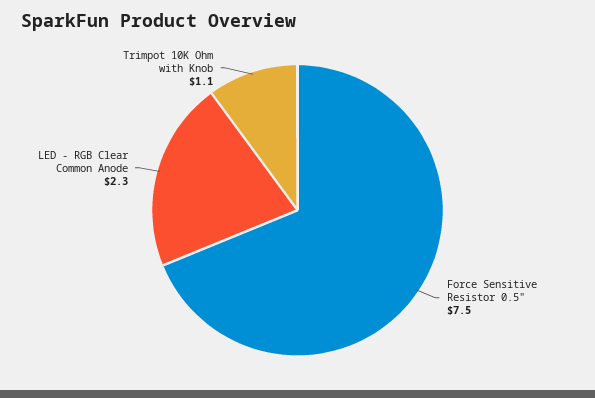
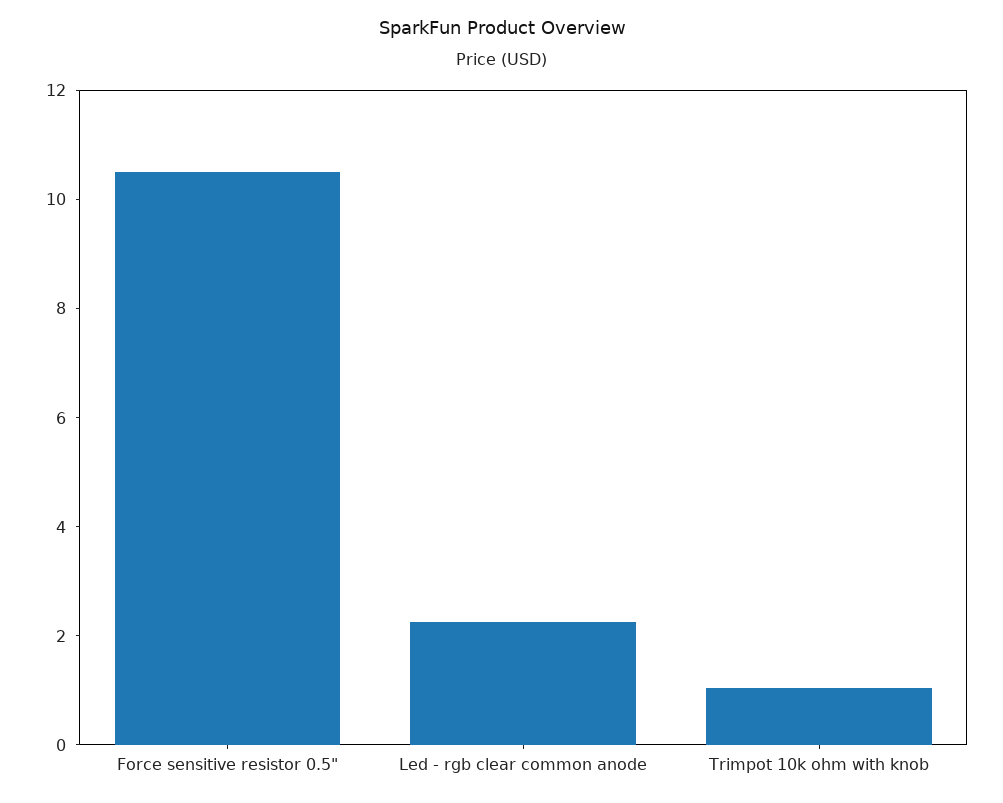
  {
-   "Force Sensitive Resistor 0.5\"": 7.5,
+   "Force Sensitive Resistor 0.5\"": 10.5,
    "LED - RGB Clear Common Anode": 2.3,
    "Trimpot 10K Ohm with Knob": 1.1
  }

